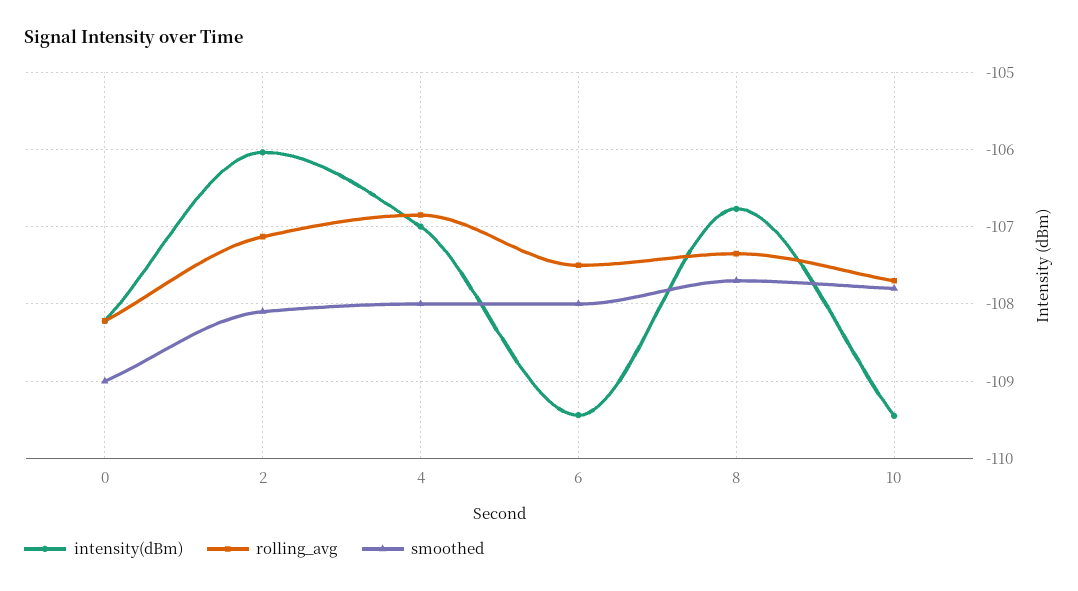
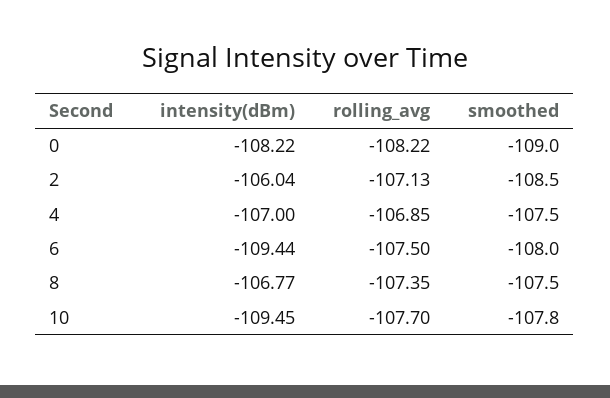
  {
    "intensity(dBm)": {
      "0": -108.22,
      "2": -106.04,
      "4": -107,
      "6": -109.44,
      "8": -106.77,
      "10": -109.45
    },
    "rolling_avg": {
      "0": -108.22,
      "2": -107.13,
      "4": -106.85,
      "6": -107.5,
      "8": -107.35,
      "10": -107.7
    },
    "smoothed": {
      "0": -109,
-     "2": -108.1,
+     "2": -108.5,
-     "4": -108,
+     "4": -107.5,
      "6": -108,
-     "8": -107.7,
+     "8": -107.5,
      "10": -107.8
    }
  }

